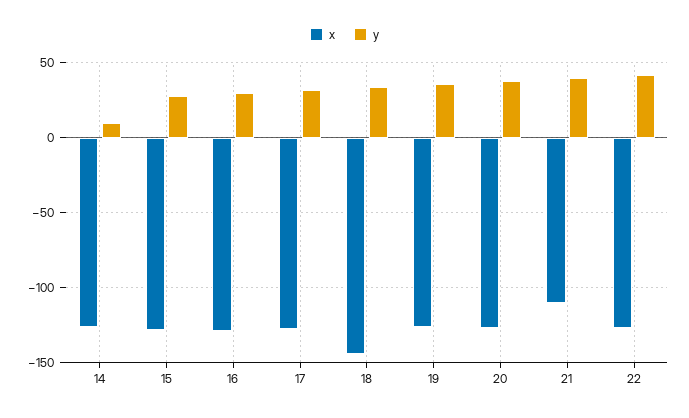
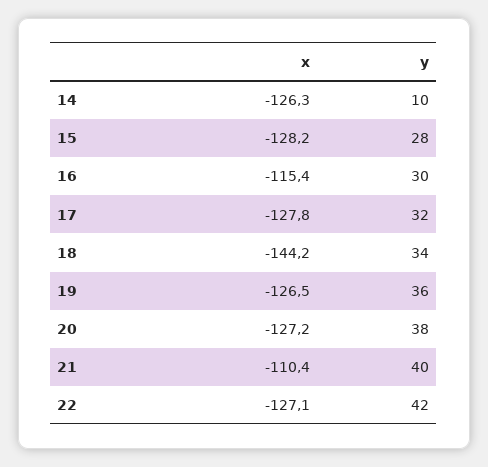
  {
    "x": {
      "14": -126.3,
      "15": -128.2,
-     "16": -130,
+     "16": -115.4,
      "17": -127.8,
      "18": -144.2,
      "19": -126.5,
      "20": -127.2,
      "21": -110.4,
      "22": -127.1
    },
    "y": {
      "14": 10,
      "15": 28,
      "16": 30,
      "17": 32,
      "18": 34,
      "19": 36,
      "20": 38,
      "21": 40,
      "22": 42
    }
  }

